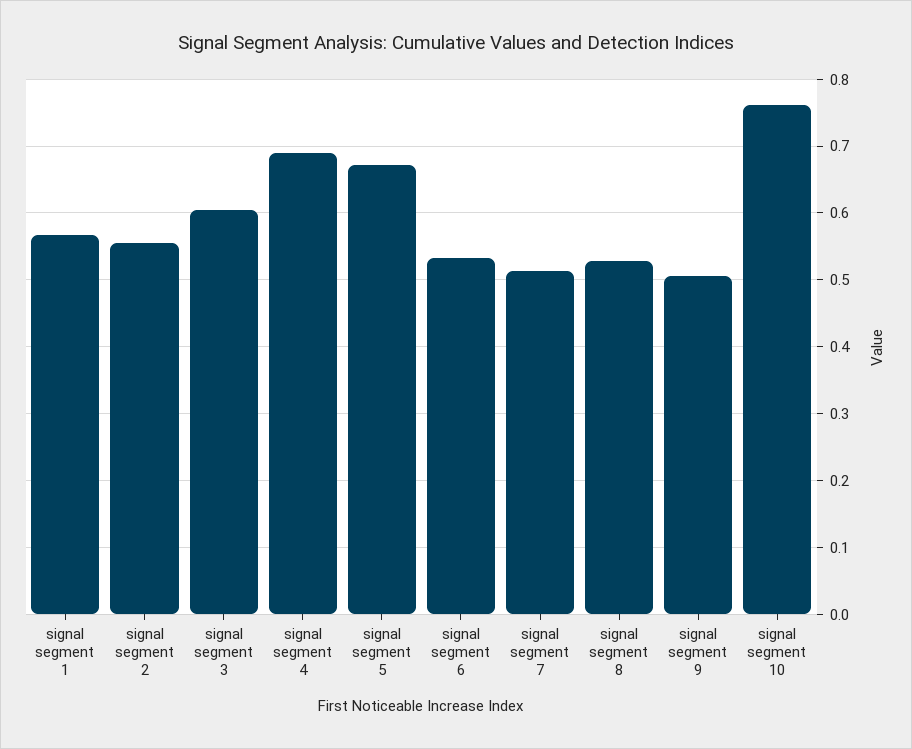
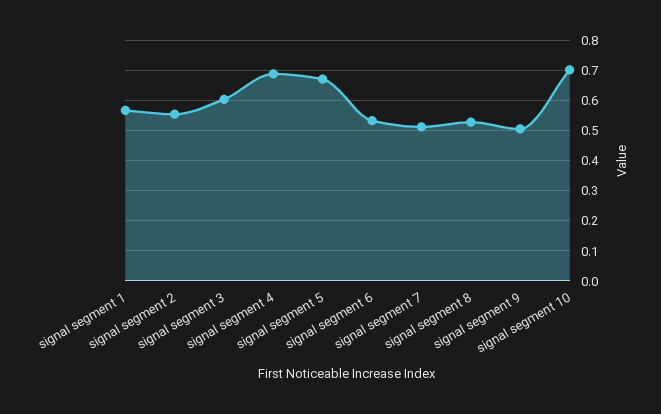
  {
    "signal segment 1": 0.57,
    "signal segment 2": 0.56,
    "signal segment 3": 0.6,
    "signal segment 4": 0.69,
    "signal segment 5": 0.67,
    "signal segment 6": 0.53,
    "signal segment 7": 0.51,
    "signal segment 8": 0.53,
    "signal segment 9": 0.51,
-   "signal segment 10": 0.76
+   "signal segment 10": 0.7
  }

